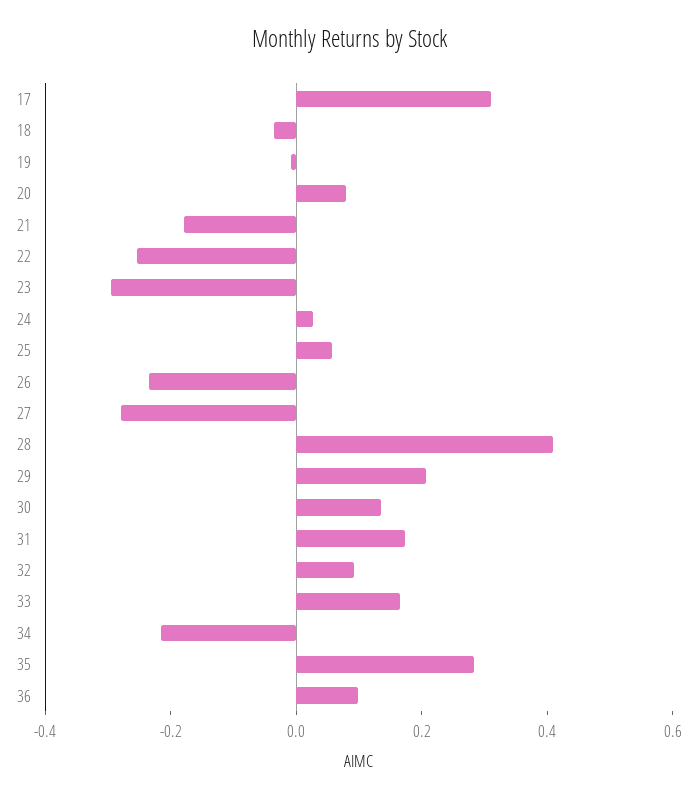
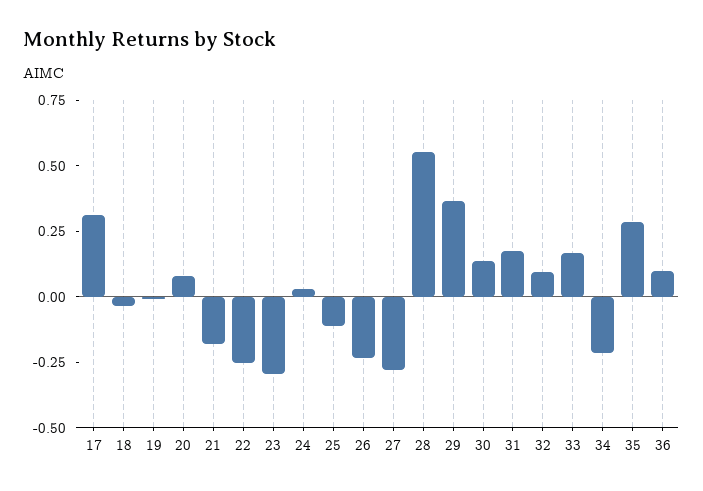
  {
    "17": 0.3,
    "18": -0.05,
    "19": 0,
    "20": 0.1,
    "21": -0.2,
    "22": -0.25,
    "23": -0.3,
    "24": 0.05,
-   "25": 0.05,
+   "25": -0.1,
    "26": -0.25,
    "27": -0.3,
-   "28": 0.4,
+   "28": 0.55,
-   "29": 0.2,
+   "29": 0.35,
    "30": 0.15,
    "31": 0.15,
    "32": 0.1,
    "33": 0.15,
    "34": -0.2,
    "35": 0.3,
    "36": 0.1
  }

